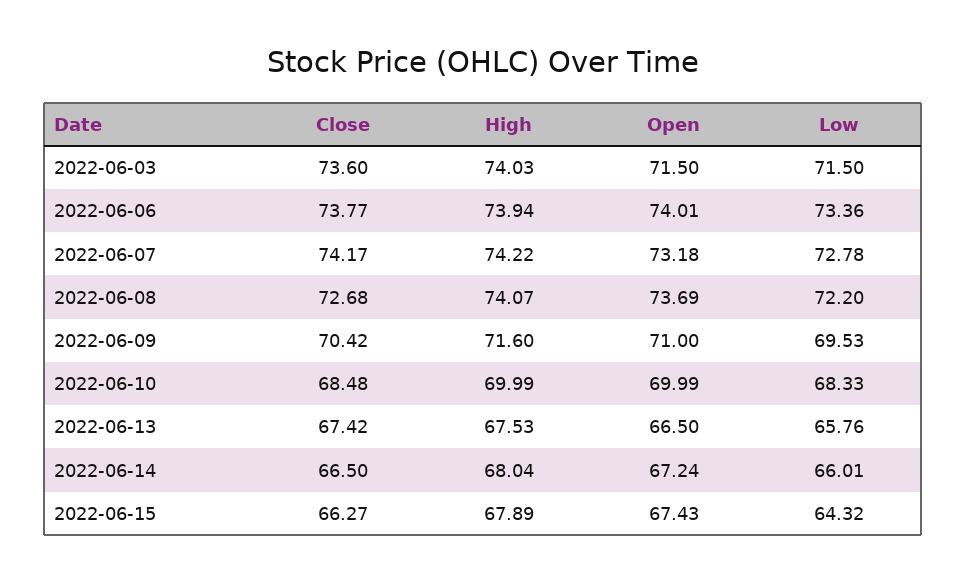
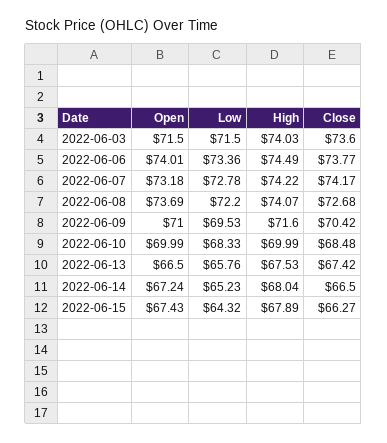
  {
    "Close": {
      "2022-06-03": 73.6,
      "2022-06-06": 73.77,
      "2022-06-07": 74.17,
      "2022-06-08": 72.68,
      "2022-06-09": 70.42,
      "2022-06-10": 68.48,
      "2022-06-13": 67.42,
      "2022-06-14": 66.5,
      "2022-06-15": 66.27
    },
    "High": {
      "2022-06-03": 74.03,
-     "2022-06-06": 73.94,
+     "2022-06-06": 74.49,
      "2022-06-07": 74.22,
      "2022-06-08": 74.07,
      "2022-06-09": 71.6,
      "2022-06-10": 69.99,
      "2022-06-13": 67.53,
      "2022-06-14": 68.04,
      "2022-06-15": 67.89
    },
    "Open": {
      "2022-06-03": 71.5,
      "2022-06-06": 74.01,
      "2022-06-07": 73.18,
      "2022-06-08": 73.69,
      "2022-06-09": 71,
      "2022-06-10": 69.99,
      "2022-06-13": 66.5,
      "2022-06-14": 67.24,
      "2022-06-15": 67.43
    },
    "Low": {
      "2022-06-03": 71.5,
      "2022-06-06": 73.36,
      "2022-06-07": 72.78,
      "2022-06-08": 72.2,
      "2022-06-09": 69.53,
      "2022-06-10": 68.33,
      "2022-06-13": 65.76,
-     "2022-06-14": 66.01,
+     "2022-06-14": 65.23,
      "2022-06-15": 64.32
    }
  }

